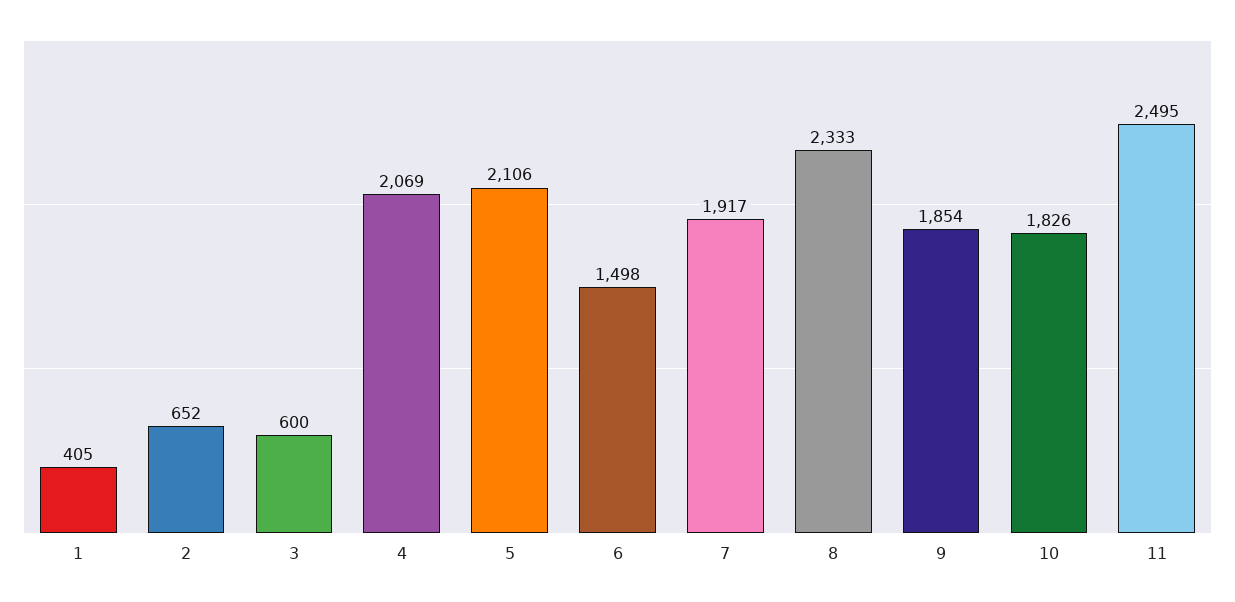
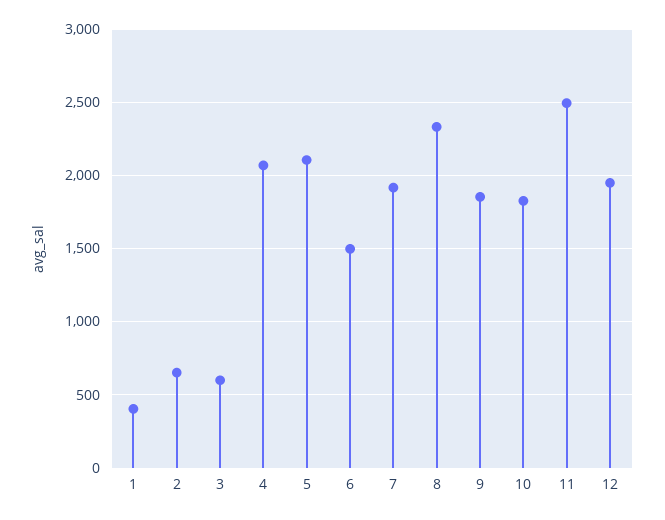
  {
    "1": 405,
    "2": 652,
    "3": 600,
    "4": 2069,
    "5": 2106,
    "6": 1498,
    "7": 1917,
    "8": 2333,
    "9": 1854,
    "10": 1826,
-   "11": 2495
+   "11": 2495,
+   "12": 1950
  }

